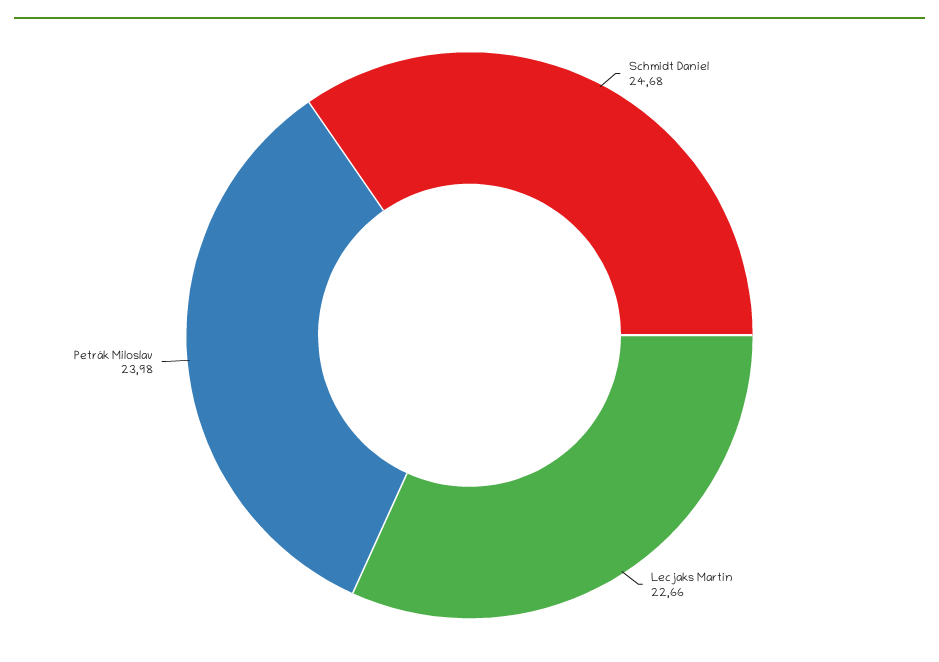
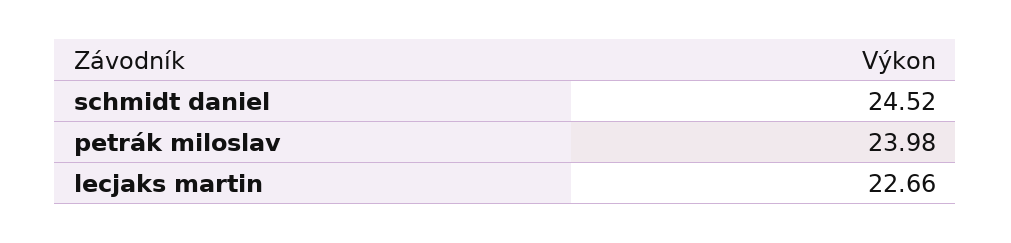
  {
-   "Schmidt Daniel": 24.68,
+   "Schmidt Daniel": 24.52,
    "Lecjaks Martin": 22.66,
    "Petrák Miloslav": 23.98
  }

